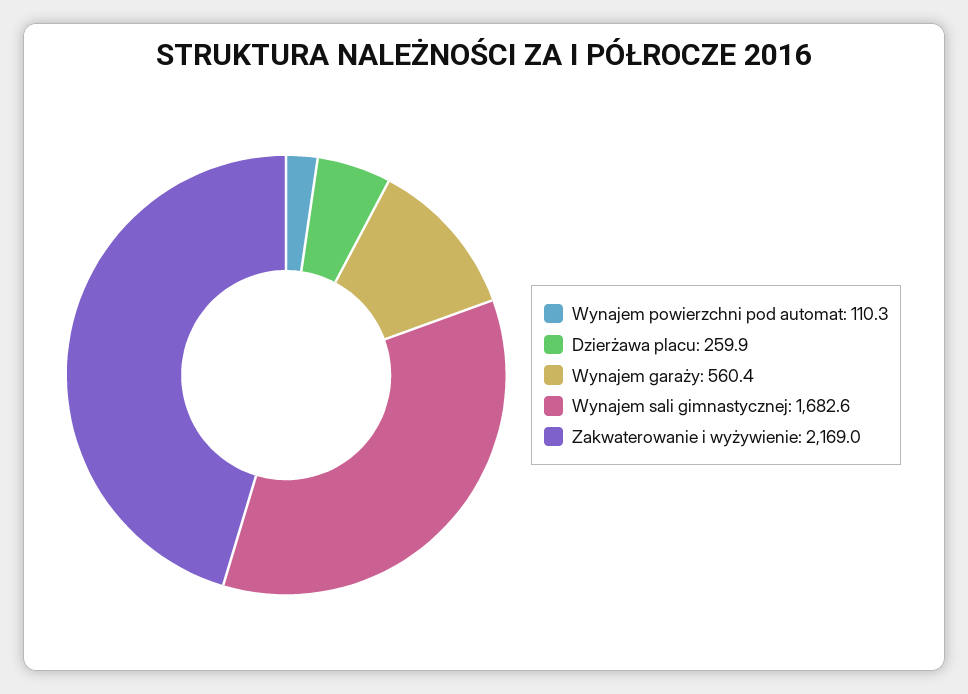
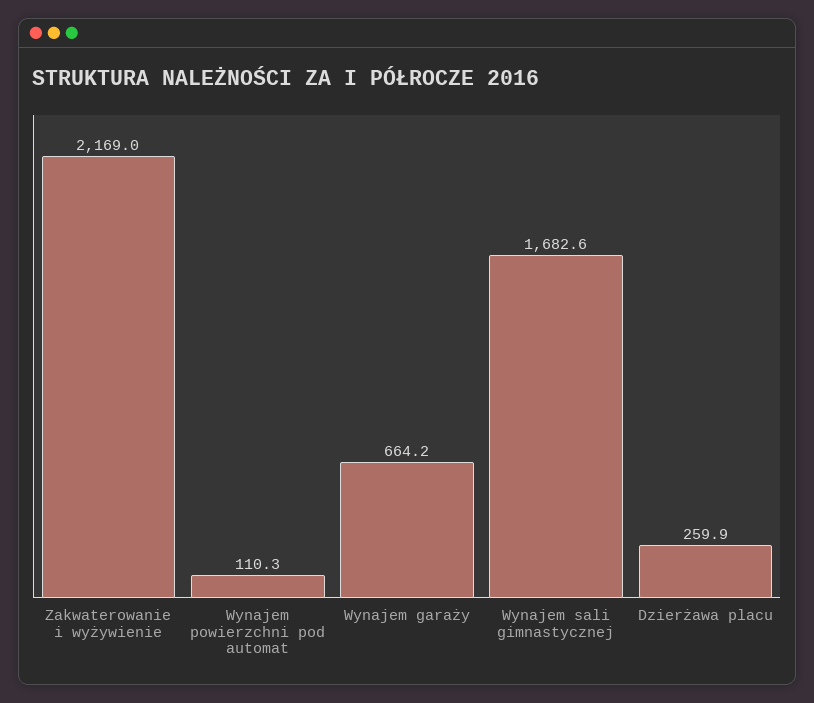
  {
    "Wynajem powierzchni pod automat": 110.3,
    "Dzierżawa placu": 259.9,
-   "Wynajem garaży": 560.4,
+   "Wynajem garaży": 664.2,
    "Wynajem sali gimnastycznej": 1682.6,
    "Zakwaterowanie i wyżywienie": 2169
  }

